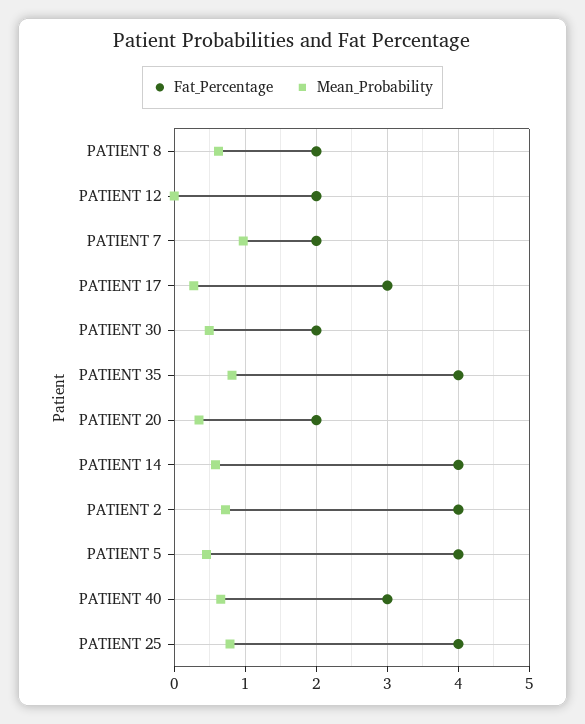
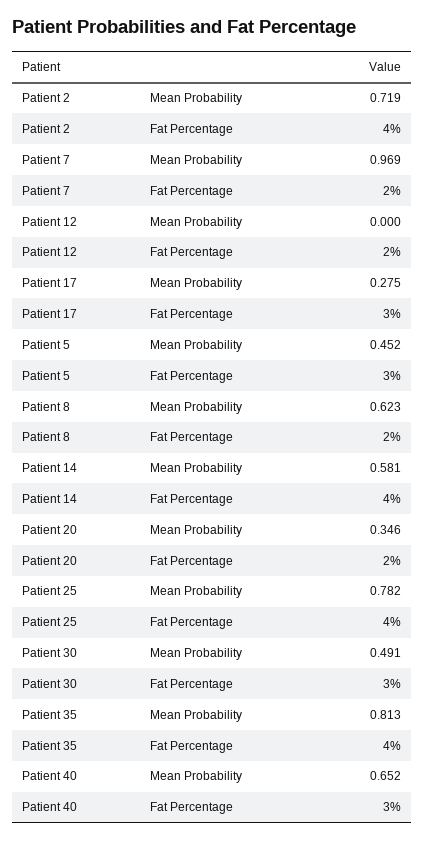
  {
    "Fat_Percentage": {
      "PATIENT 8": 2,
      "PATIENT 12": 2,
      "PATIENT 7": 2,
      "PATIENT 17": 3,
-     "PATIENT 30": 2,
+     "PATIENT 30": 3,
      "PATIENT 35": 4,
      "PATIENT 20": 2,
      "PATIENT 14": 4,
      "PATIENT 2": 4,
-     "PATIENT 5": 4,
+     "PATIENT 5": 3,
      "PATIENT 40": 3,
      "PATIENT 25": 4
    },
    "Mean_Probability": {
      "PATIENT 8": 0.623,
      "PATIENT 12": 0,
      "PATIENT 7": 0.969,
      "PATIENT 17": 0.275,
      "PATIENT 30": 0.491,
      "PATIENT 35": 0.813,
      "PATIENT 20": 0.346,
      "PATIENT 14": 0.581,
      "PATIENT 2": 0.719,
      "PATIENT 5": 0.452,
      "PATIENT 40": 0.652,
      "PATIENT 25": 0.782
    }
  }

